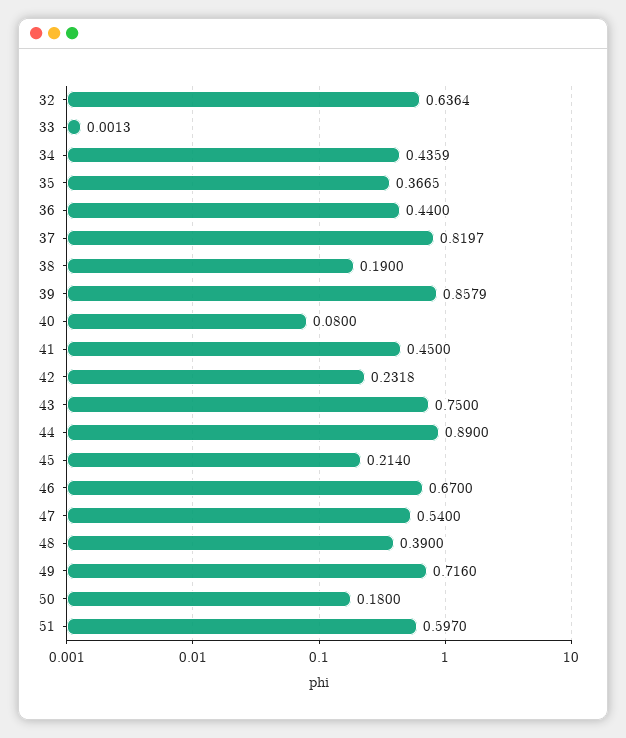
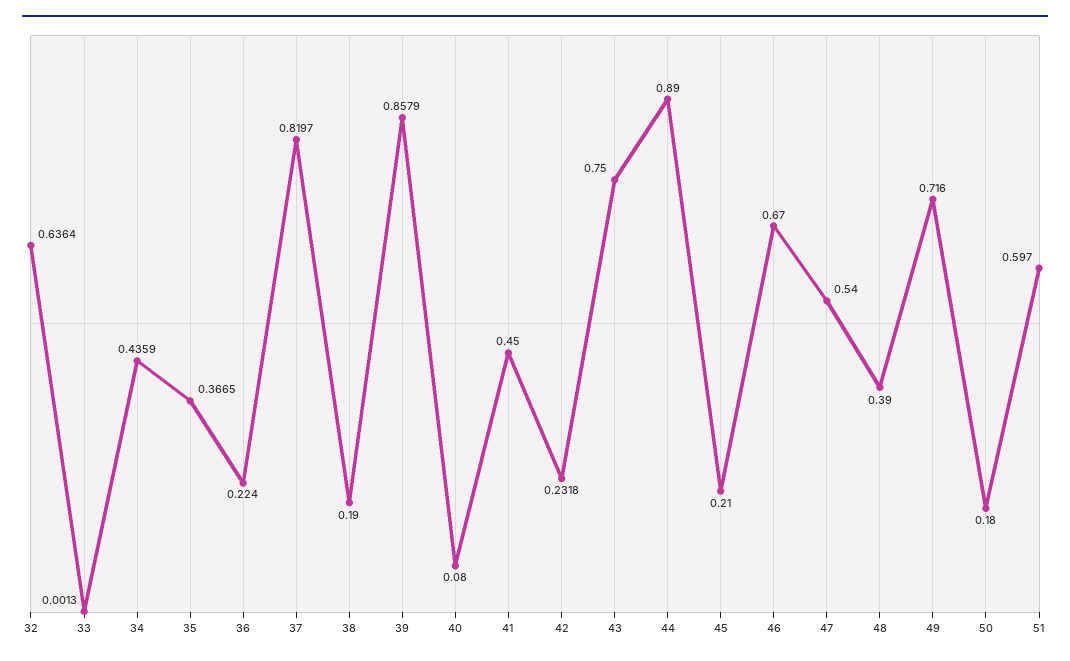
  {
    "32": 0.6364,
    "33": 0.0013,
    "34": 0.4359,
    "35": 0.3665,
-   "36": 0.44,
+   "36": 0.224,
    "37": 0.8197,
    "38": 0.19,
    "39": 0.8579,
    "40": 0.08,
    "41": 0.45,
    "42": 0.2318,
    "43": 0.75,
    "44": 0.89,
-   "45": 0.214,
+   "45": 0.21,
    "46": 0.67,
    "47": 0.54,
    "48": 0.39,
    "49": 0.716,
    "50": 0.18,
    "51": 0.597
  }

